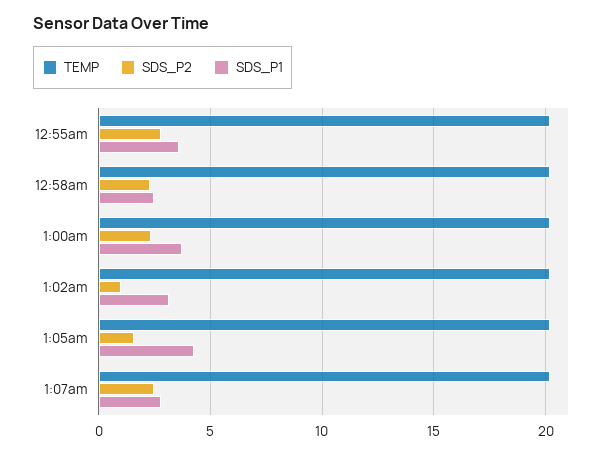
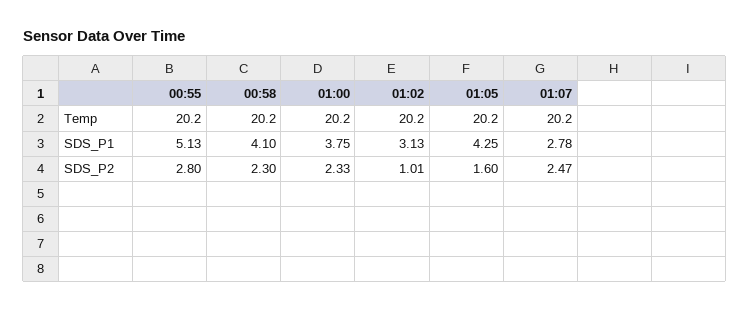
  {
    "TEMP": {
      "12:55am": 20.2,
      "12:58am": 20.2,
      "1:00am": 20.2,
      "1:02am": 20.2,
      "1:05am": 20.2,
      "1:07am": 20.2
    },
    "SDS_P2": {
      "12:55am": 2.8,
      "12:58am": 2.3,
      "1:00am": 2.33,
      "1:02am": 1.01,
      "1:05am": 1.6,
      "1:07am": 2.47
    },
    "SDS_P1": {
-     "12:55am": 3.5,
+     "12:55am": 5.13,
-     "12:58am": 2.5,
+     "12:58am": 4.1,
      "1:00am": 3.75,
      "1:02am": 3.13,
      "1:05am": 4.25,
      "1:07am": 2.78
    }
  }

